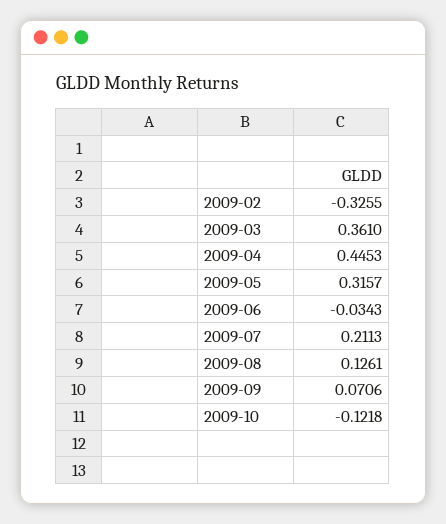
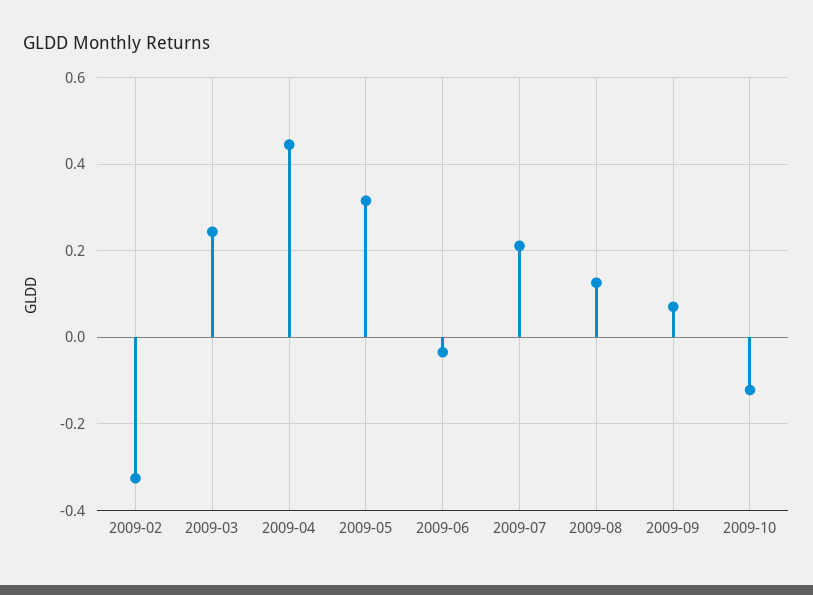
  {
    "2009-02": -0.3255,
-   "2009-03": 0.361,
+   "2009-03": 0.24,
    "2009-04": 0.4453,
    "2009-05": 0.3157,
    "2009-06": -0.0343,
    "2009-07": 0.2113,
    "2009-08": 0.1261,
    "2009-09": 0.0706,
    "2009-10": -0.1218
  }

